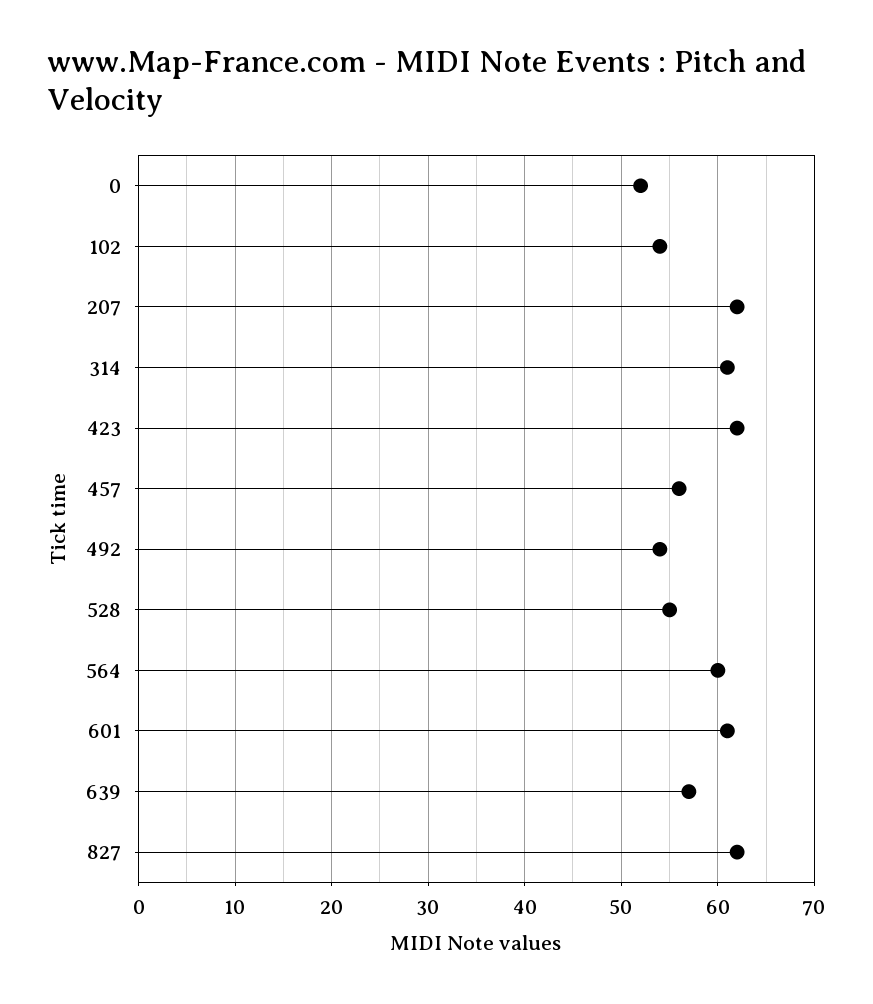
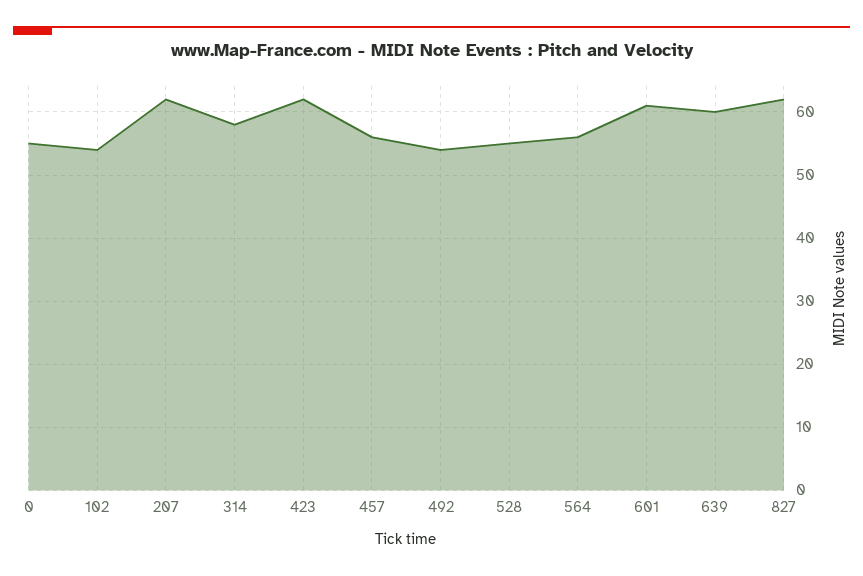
  {
-   "0": 52,
+   "0": 55,
    "102": 54,
    "207": 62,
-   "314": 61,
+   "314": 58,
    "423": 62,
    "457": 56,
    "492": 54,
    "528": 55,
-   "564": 60,
+   "564": 56,
    "601": 61,
-   "639": 57,
+   "639": 60,
    "827": 62
  }

